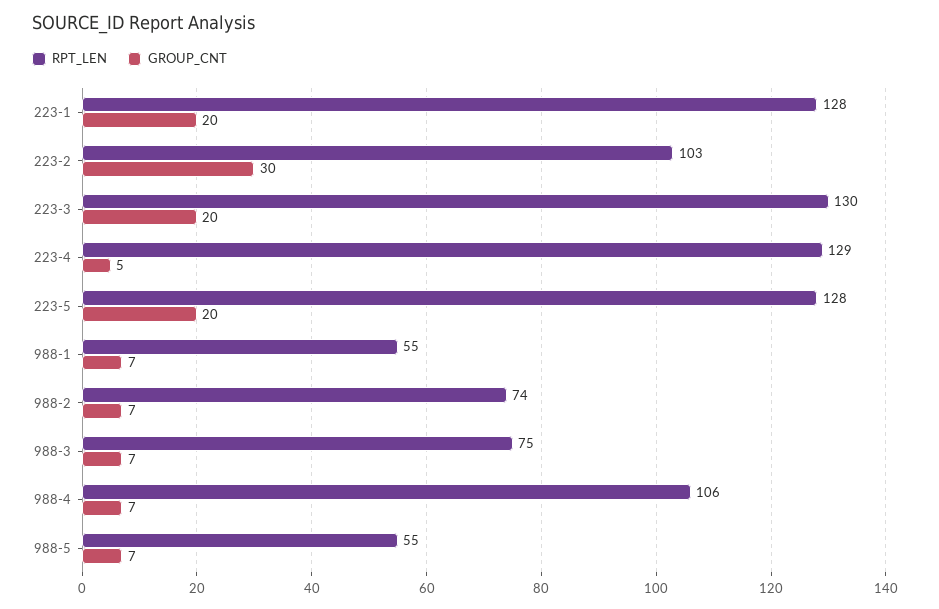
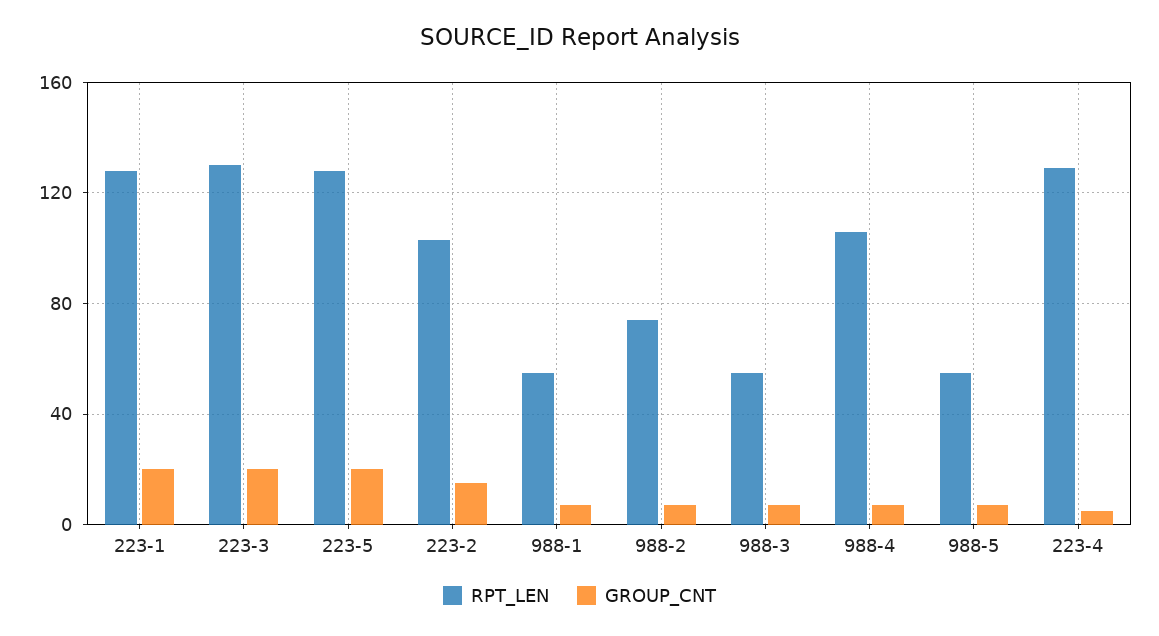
  {
    "RPT_LEN": {
      "223-1": 128,
      "223-2": 103,
      "223-3": 130,
      "223-4": 129,
      "223-5": 128,
      "988-1": 55,
      "988-2": 74,
-     "988-3": 75,
+     "988-3": 55,
      "988-4": 106,
      "988-5": 55
    },
    "GROUP_CNT": {
      "223-1": 20,
-     "223-2": 30,
+     "223-2": 15,
      "223-3": 20,
      "223-4": 5,
      "223-5": 20,
      "988-1": 7,
      "988-2": 7,
      "988-3": 7,
      "988-4": 7,
      "988-5": 7
    }
  }

